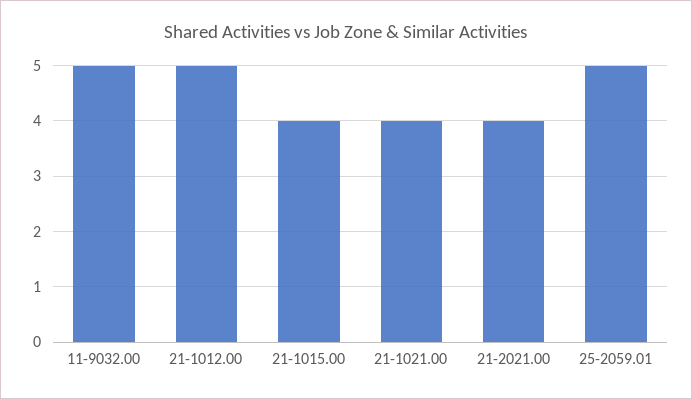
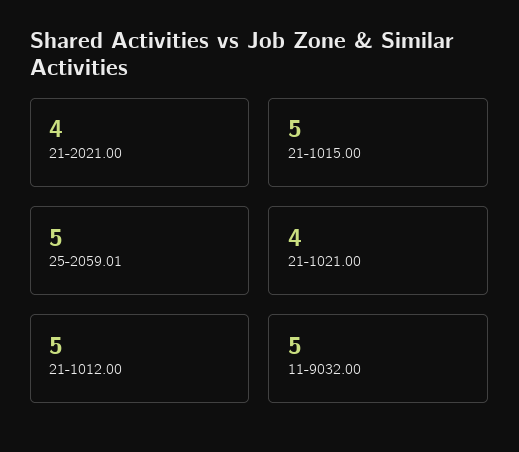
  {
    "11-9032.00": 5,
    "21-1012.00": 5,
-   "21-1015.00": 4,
+   "21-1015.00": 5,
    "21-1021.00": 4,
    "21-2021.00": 4,
    "25-2059.01": 5
  }

